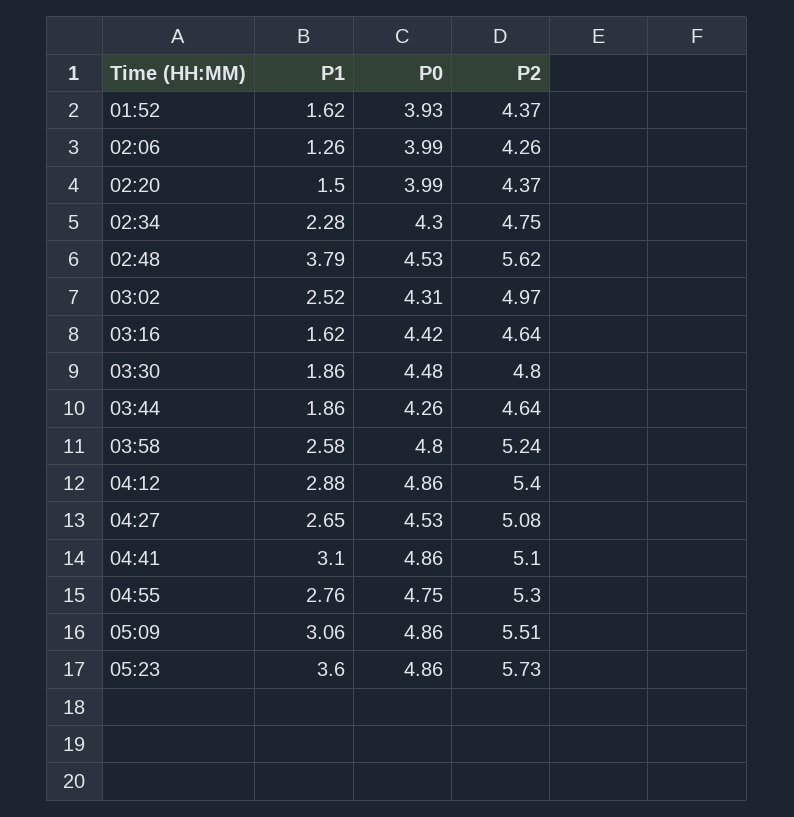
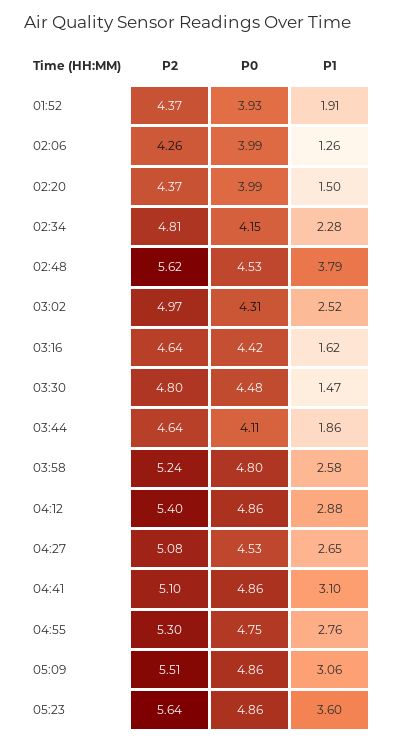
  {
    "P1": {
-     "01:52": 1.62,
+     "01:52": 1.91,
      "02:06": 1.26,
      "02:20": 1.5,
      "02:34": 2.28,
      "02:48": 3.79,
      "03:02": 2.52,
      "03:16": 1.62,
-     "03:30": 1.86,
+     "03:30": 1.47,
      "03:44": 1.86,
      "03:58": 2.58,
      "04:12": 2.88,
      "04:27": 2.65,
      "04:41": 3.1,
      "04:55": 2.76,
      "05:09": 3.06,
      "05:23": 3.6
    },
    "P0": {
      "01:52": 3.93,
      "02:06": 3.99,
      "02:20": 3.99,
-     "02:34": 4.3,
+     "02:34": 4.15,
      "02:48": 4.53,
      "03:02": 4.31,
      "03:16": 4.42,
      "03:30": 4.48,
-     "03:44": 4.26,
+     "03:44": 4.11,
      "03:58": 4.8,
      "04:12": 4.86,
      "04:27": 4.53,
      "04:41": 4.86,
      "04:55": 4.75,
      "05:09": 4.86,
      "05:23": 4.86
    },
    "P2": {
      "01:52": 4.37,
      "02:06": 4.26,
      "02:20": 4.37,
-     "02:34": 4.75,
+     "02:34": 4.81,
      "02:48": 5.62,
      "03:02": 4.97,
      "03:16": 4.64,
      "03:30": 4.8,
      "03:44": 4.64,
      "03:58": 5.24,
      "04:12": 5.4,
      "04:27": 5.08,
      "04:41": 5.1,
      "04:55": 5.3,
      "05:09": 5.51,
-     "05:23": 5.73
+     "05:23": 5.64
    }
  }

